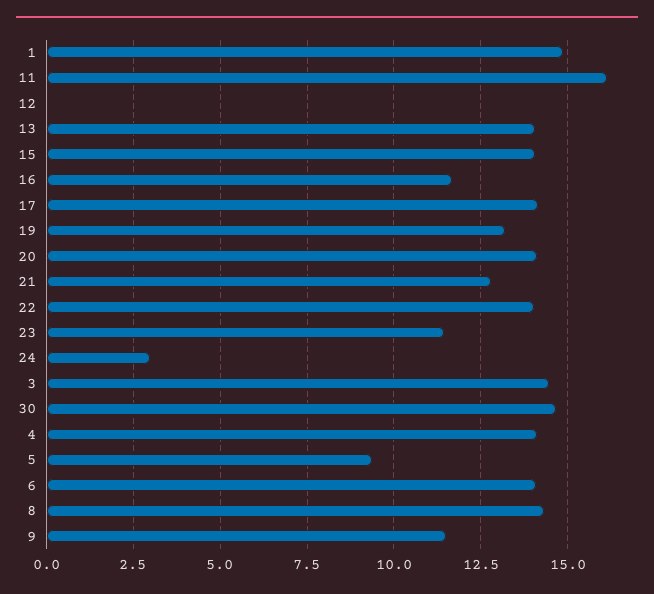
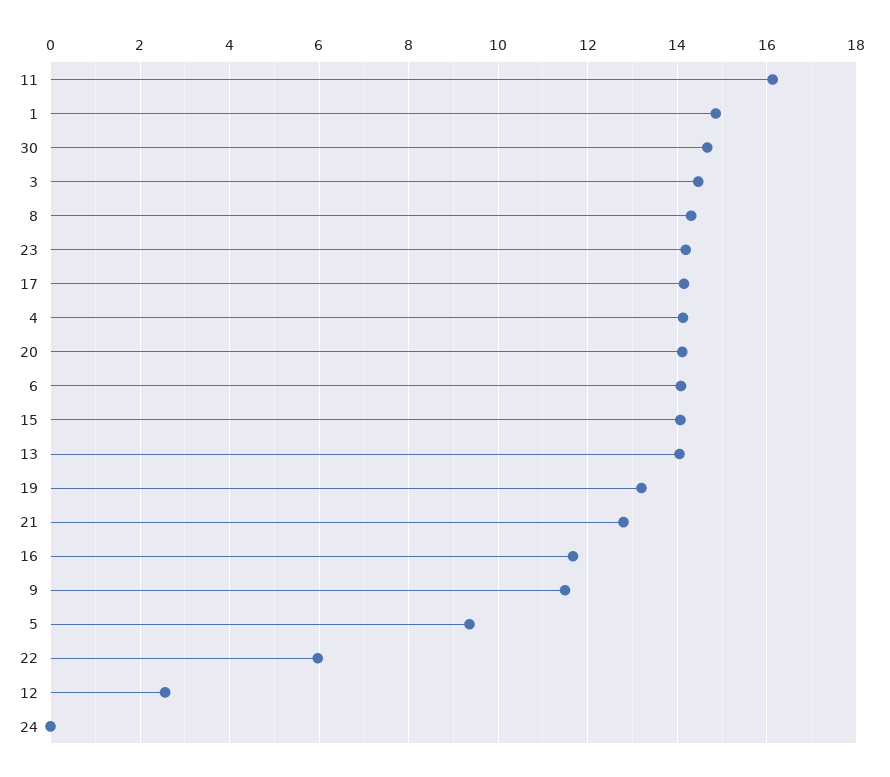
  {
    "1": 14.8,
    "11": 16.2,
-   "12": 0,
+   "12": 2.6,
    "13": 14,
    "15": 14,
    "16": 11.6,
    "17": 14.2,
    "19": 13.2,
    "20": 14.2,
    "21": 12.8,
-   "22": 14,
+   "22": 6,
-   "23": 11.5,
+   "23": 14.2,
-   "24": 3,
+   "24": 0,
    "3": 14.4,
    "30": 14.6,
    "4": 14.2,
    "5": 9.4,
    "6": 14,
    "8": 14.4,
    "9": 11.4
  }

